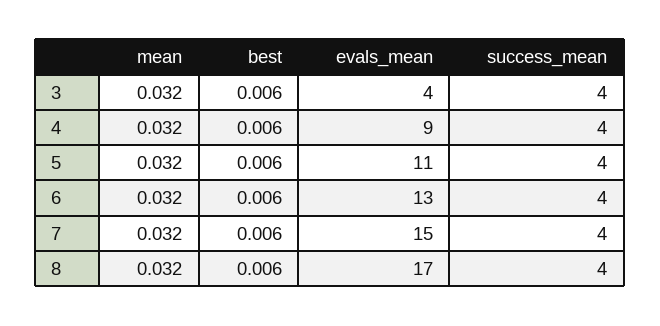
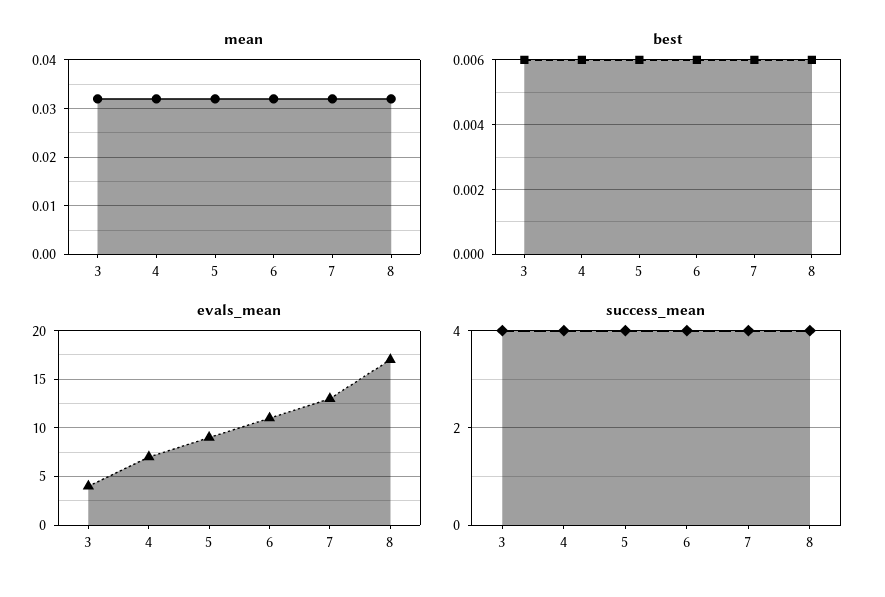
  {
    "mean": {
      "3": 0.032,
      "4": 0.032,
      "5": 0.032,
      "6": 0.032,
      "7": 0.032,
      "8": 0.032
    },
    "best": {
      "3": 0.006,
      "4": 0.006,
      "5": 0.006,
      "6": 0.006,
      "7": 0.006,
      "8": 0.006
    },
    "evals_mean": {
      "3": 4,
-     "4": 9,
+     "4": 7,
-     "5": 11,
+     "5": 9,
-     "6": 13,
+     "6": 11,
-     "7": 15,
+     "7": 13,
      "8": 17
    },
    "success_mean": {
      "3": 4,
      "4": 4,
      "5": 4,
      "6": 4,
      "7": 4,
      "8": 4
    }
  }

